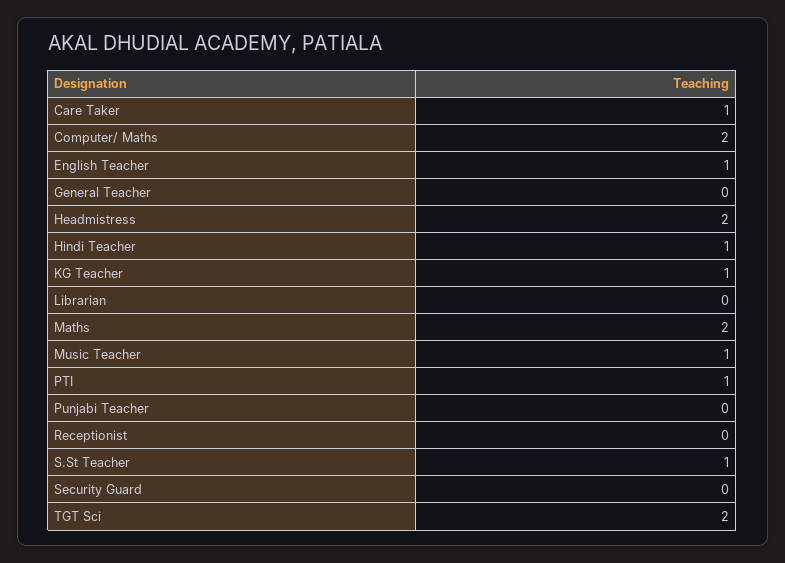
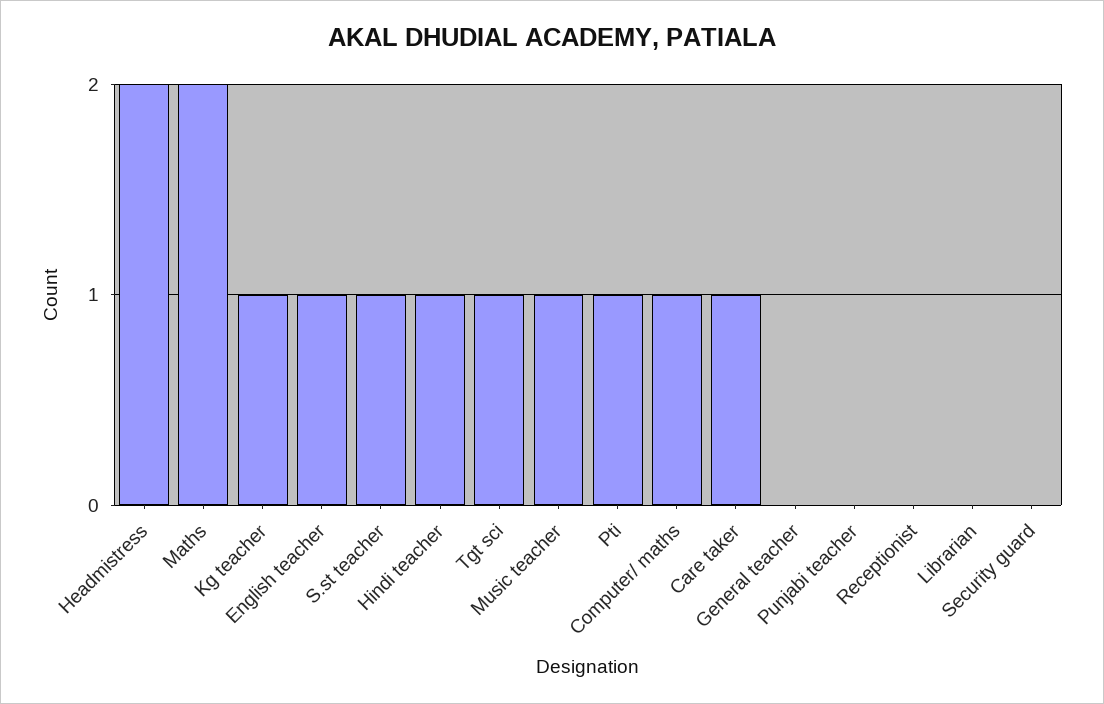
  {
    "Care Taker": 1,
-   "Computer/ Maths": 2,
+   "Computer/ Maths": 1,
    "English Teacher": 1,
    "General Teacher": 0,
    "Headmistress": 2,
    "Hindi Teacher": 1,
    "KG Teacher": 1,
    "Librarian": 0,
    "Maths": 2,
    "Music Teacher": 1,
    "PTI": 1,
    "Punjabi Teacher": 0,
    "Receptionist": 0,
    "S.St Teacher": 1,
    "Security Guard": 0,
-   "TGT Sci": 2
+   "TGT Sci": 1
  }

